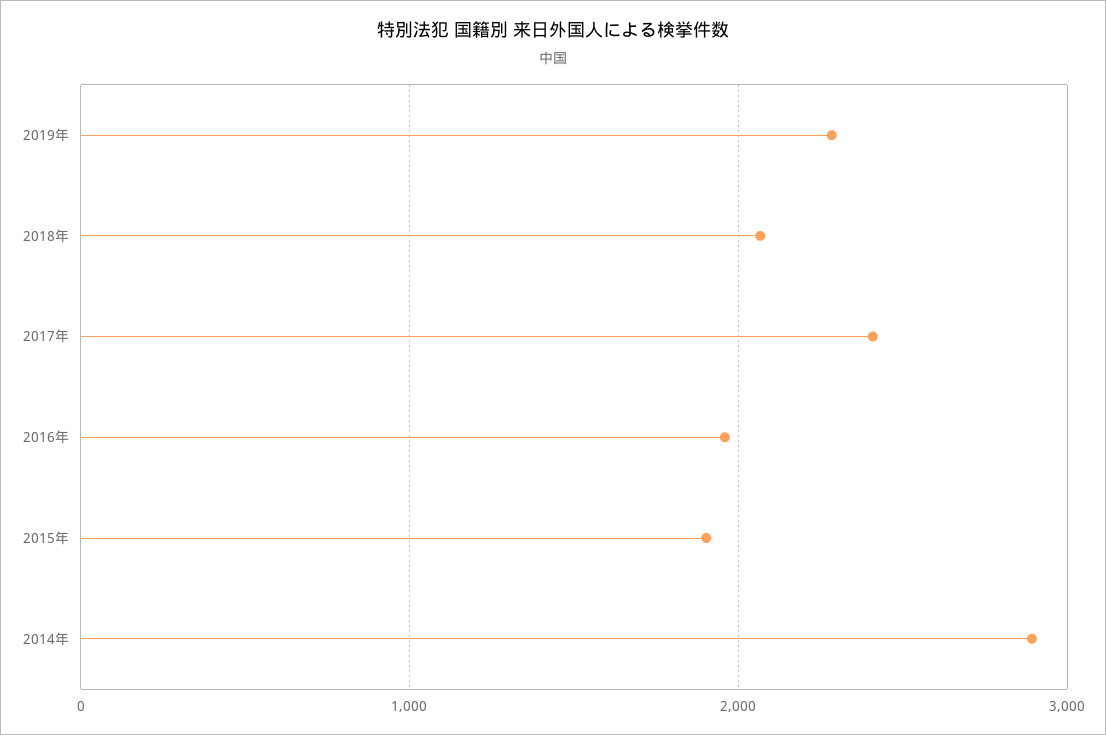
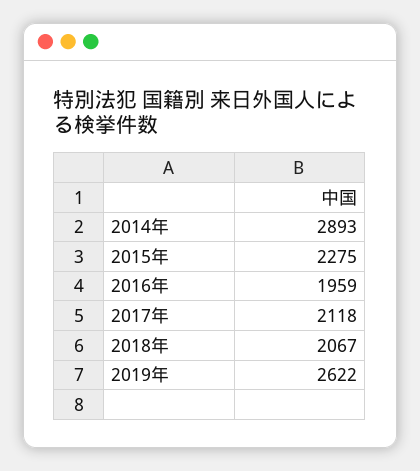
  {
-   "2019年": 2300,
+   "2019年": 2622,
    "2018年": 2067,
-   "2017年": 2400,
+   "2017年": 2118,
    "2016年": 1959,
-   "2015年": 1900,
+   "2015年": 2275,
    "2014年": 2893
  }

